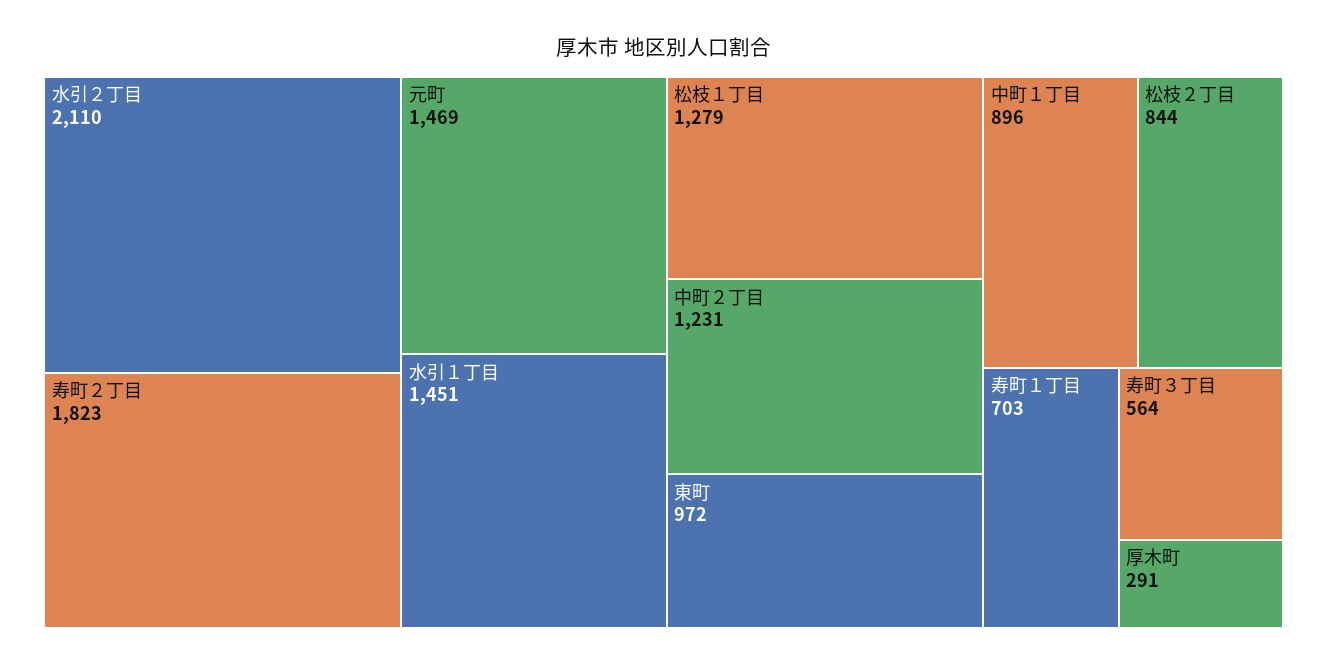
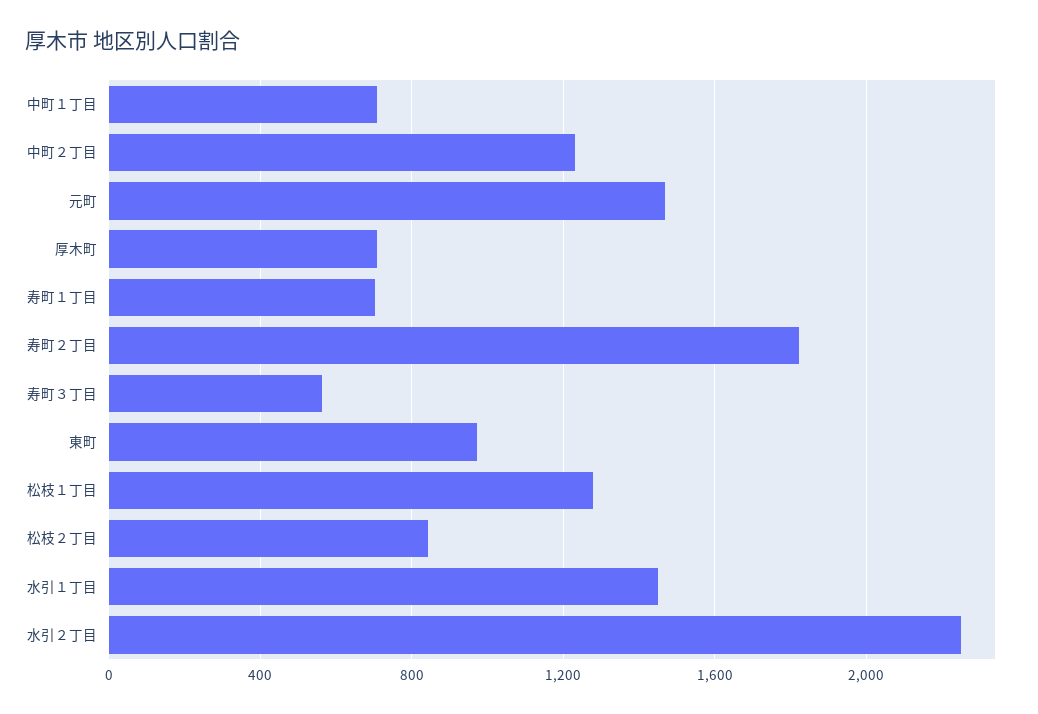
  {
-   "水引２丁目": 2110,
+   "水引２丁目": 2250,
    "寿町２丁目": 1823,
    "元町": 1469,
    "水引１丁目": 1451,
    "松枝１丁目": 1279,
    "中町２丁目": 1231,
    "東町": 972,
-   "中町１丁目": 896,
+   "中町１丁目": 700,
    "松枝２丁目": 844,
    "寿町１丁目": 703,
    "寿町３丁目": 564,
-   "厚木町": 291
+   "厚木町": 700
  }

